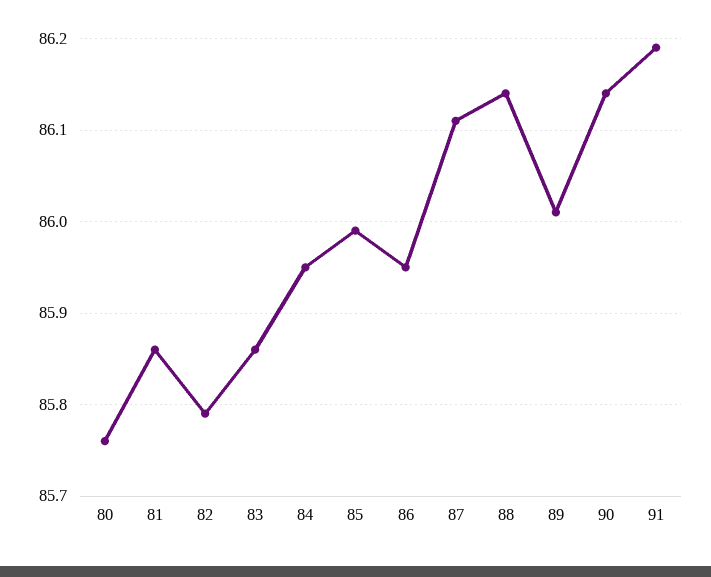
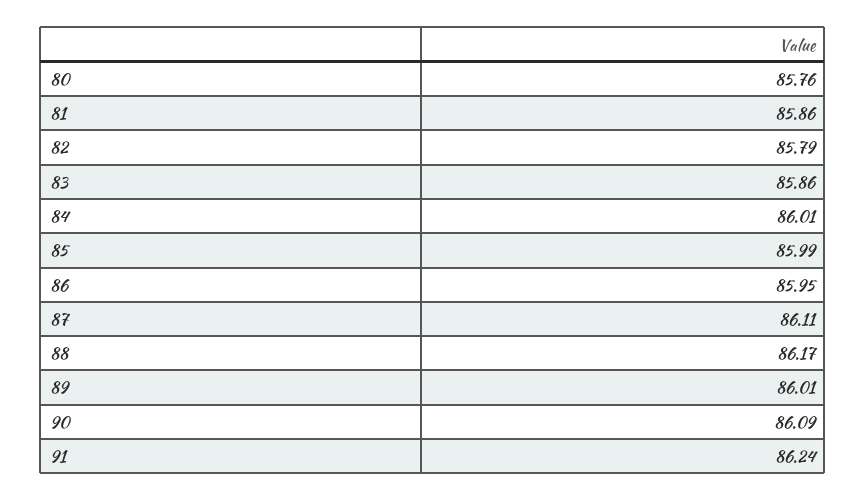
  {
    "80": 85.76,
    "81": 85.86,
    "82": 85.79,
    "83": 85.86,
-   "84": 85.95,
+   "84": 86.01,
    "85": 85.99,
    "86": 85.95,
    "87": 86.11,
-   "88": 86.14,
+   "88": 86.17,
    "89": 86.01,
-   "90": 86.14,
+   "90": 86.09,
-   "91": 86.19
+   "91": 86.24
  }

